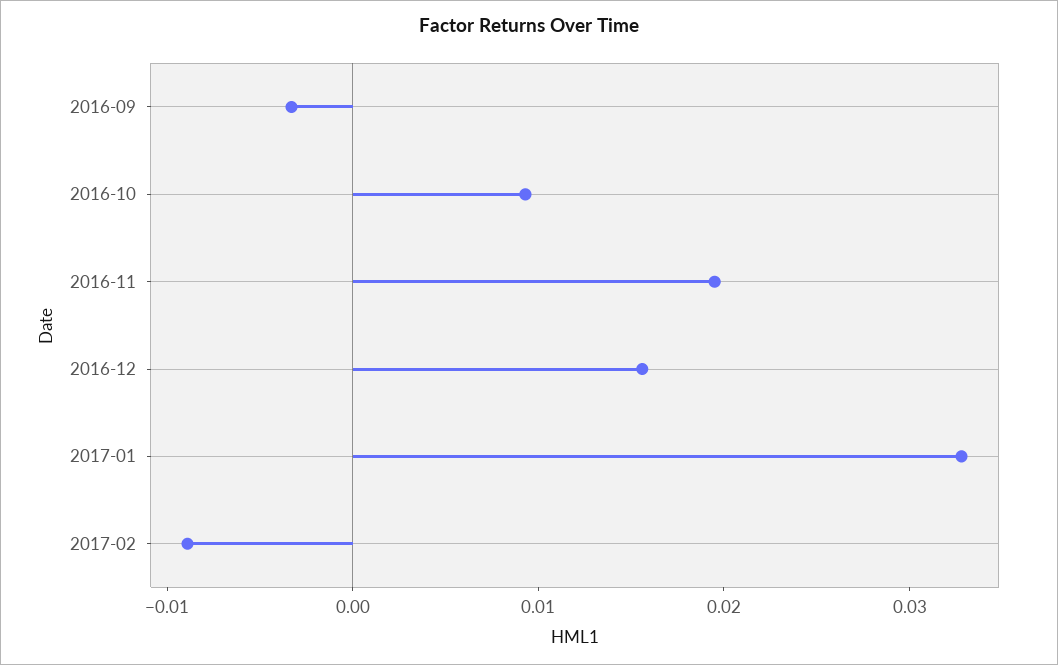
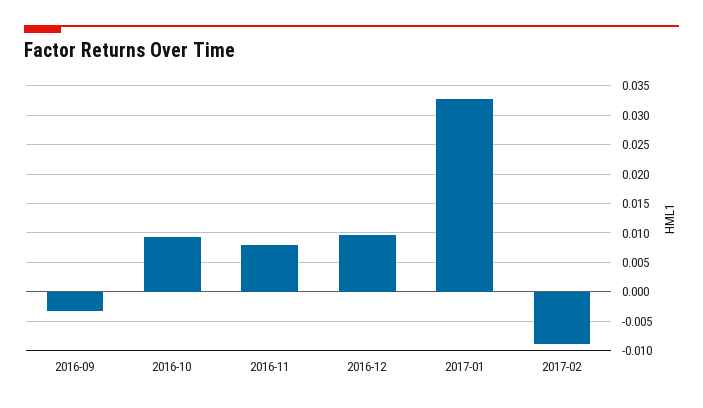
  {
    "2016-09": -0.004,
    "2016-10": 0.01,
-   "2016-11": 0.02,
+   "2016-11": 0.0075,
-   "2016-12": 0.016,
+   "2016-12": 0.01,
    "2017-01": 0.032,
    "2017-02": -0.008
  }

